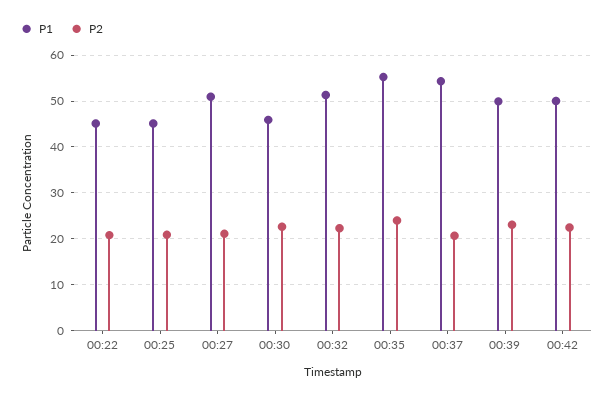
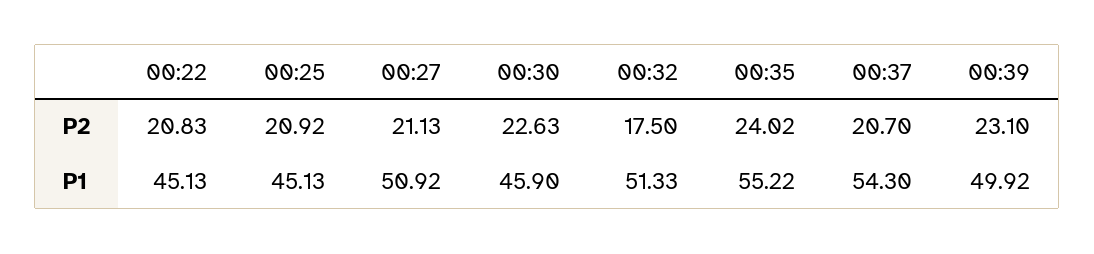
  {
    "P1": {
      "00:22": 45.13,
      "00:25": 45.13,
      "00:27": 50.92,
      "00:30": 45.9,
      "00:32": 51.33,
      "00:35": 55.22,
      "00:37": 54.3,
-     "00:39": 49.92,
+     "00:39": 49.92
-     "00:42": 50
    },
    "P2": {
      "00:22": 20.83,
      "00:25": 20.92,
      "00:27": 21.13,
      "00:30": 22.63,
-     "00:32": 22,
+     "00:32": 17.5,
      "00:35": 24.02,
      "00:37": 20.7,
-     "00:39": 23.1,
+     "00:39": 23.1
-     "00:42": 22
    }
  }

